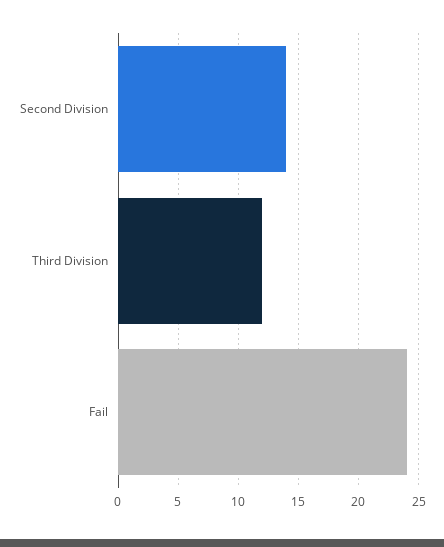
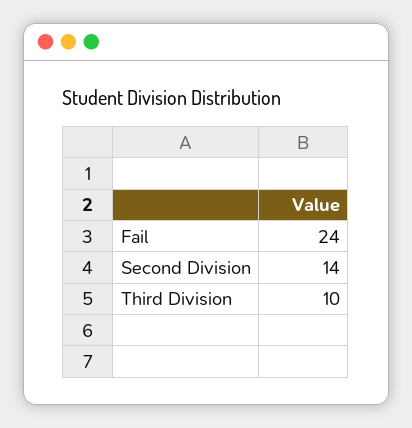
  {
    "Second Division": 14,
-   "Third Division": 12,
+   "Third Division": 10,
    "Fail": 24
  }

